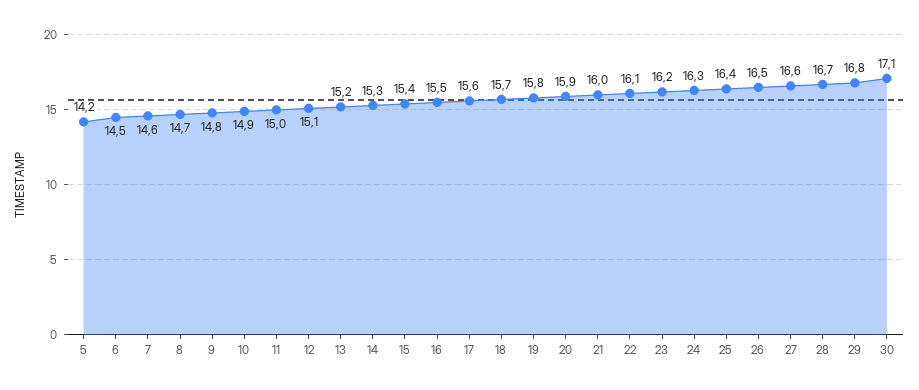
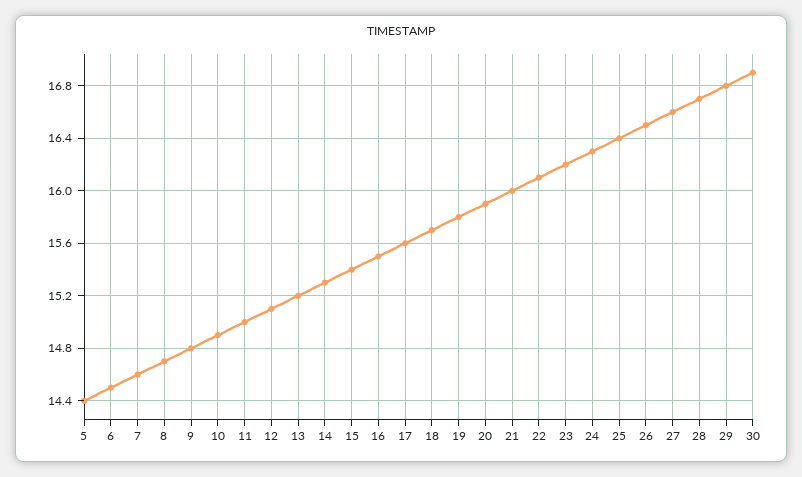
  {
-   "5": 14.2,
+   "5": 14.4,
    "6": 14.5,
    "7": 14.6,
    "8": 14.7,
    "9": 14.8,
    "10": 14.9,
    "11": 15,
    "12": 15.1,
    "13": 15.2,
    "14": 15.3,
    "15": 15.4,
    "16": 15.5,
    "17": 15.6,
    "18": 15.7,
    "19": 15.8,
    "20": 15.9,
    "21": 16,
    "22": 16.1,
    "23": 16.2,
    "24": 16.3,
    "25": 16.4,
    "26": 16.5,
    "27": 16.6,
    "28": 16.7,
    "29": 16.8,
-   "30": 17.1
+   "30": 16.9
  }

